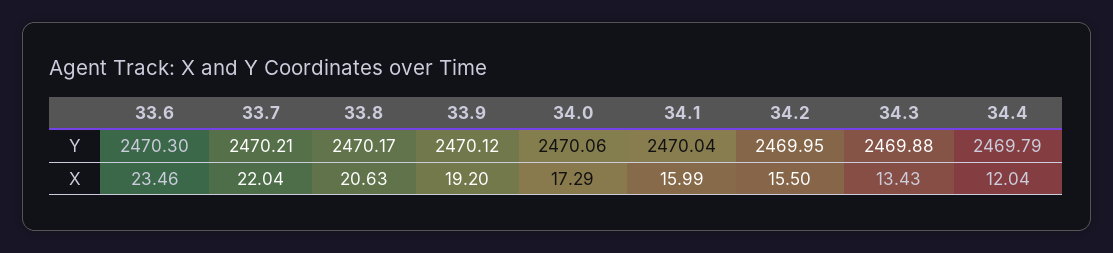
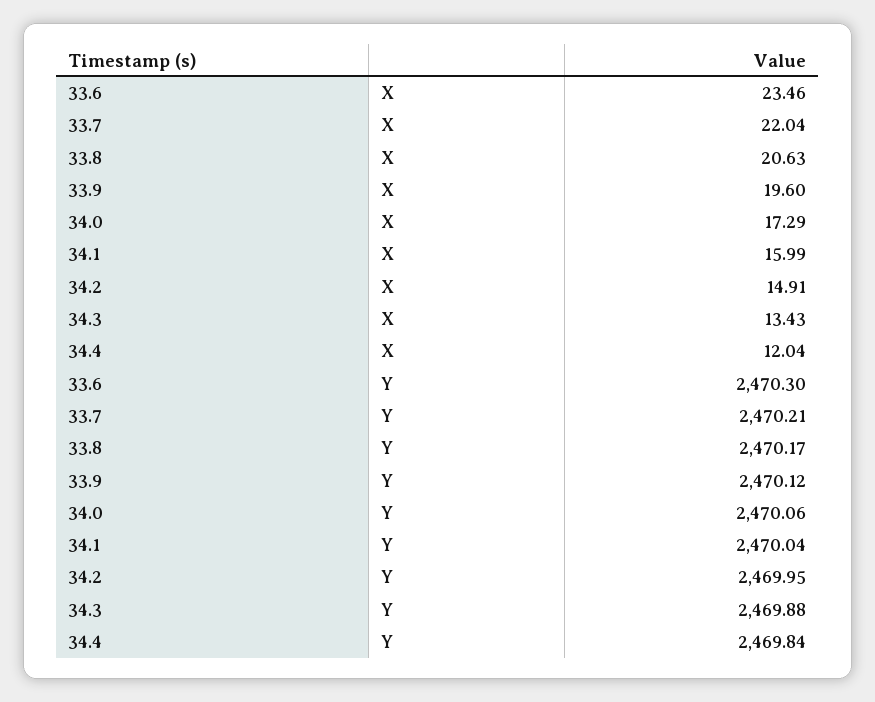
  {
    "33.6": {
      "Y": 2470.3,
      "X": 23.46
    },
    "33.7": {
      "Y": 2470.21,
      "X": 22.04
    },
    "33.8": {
      "Y": 2470.17,
      "X": 20.63
    },
    "33.9": {
      "Y": 2470.12,
-     "X": 19.2
+     "X": 19.6
    },
    "34.0": {
      "Y": 2470.06,
      "X": 17.29
    },
    "34.1": {
      "Y": 2470.04,
      "X": 15.99
    },
    "34.2": {
      "Y": 2469.95,
-     "X": 15.5
+     "X": 14.91
    },
    "34.3": {
      "Y": 2469.88,
      "X": 13.43
    },
    "34.4": {
-     "Y": 2469.79,
+     "Y": 2469.84,
      "X": 12.04
    }
  }

